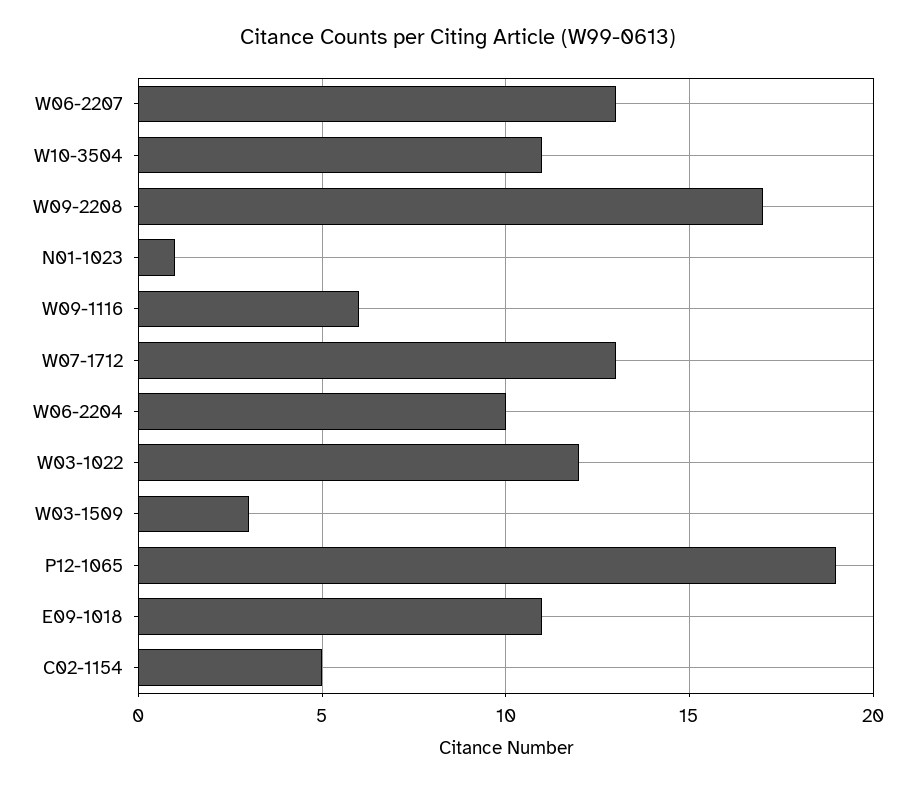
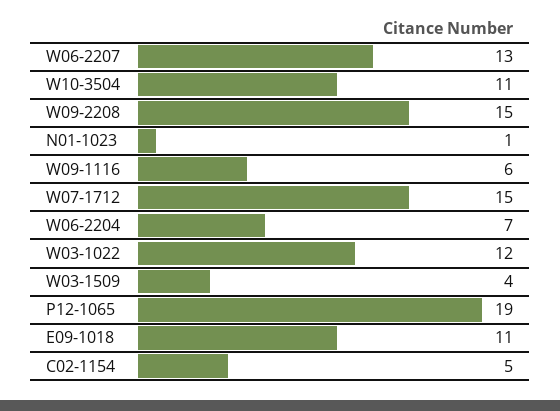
  {
    "W06-2207": 13,
    "W10-3504": 11,
-   "W09-2208": 17,
+   "W09-2208": 15,
    "N01-1023": 1,
    "W09-1116": 6,
-   "W07-1712": 13,
+   "W07-1712": 15,
-   "W06-2204": 10,
+   "W06-2204": 7,
    "W03-1022": 12,
-   "W03-1509": 3,
+   "W03-1509": 4,
    "P12-1065": 19,
    "E09-1018": 11,
    "C02-1154": 5
  }

